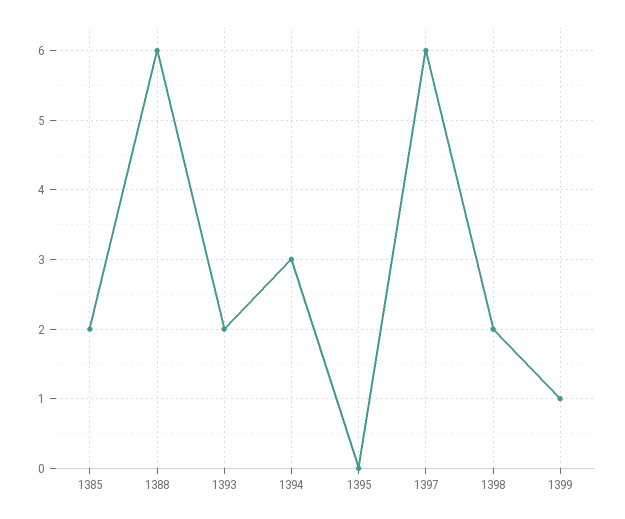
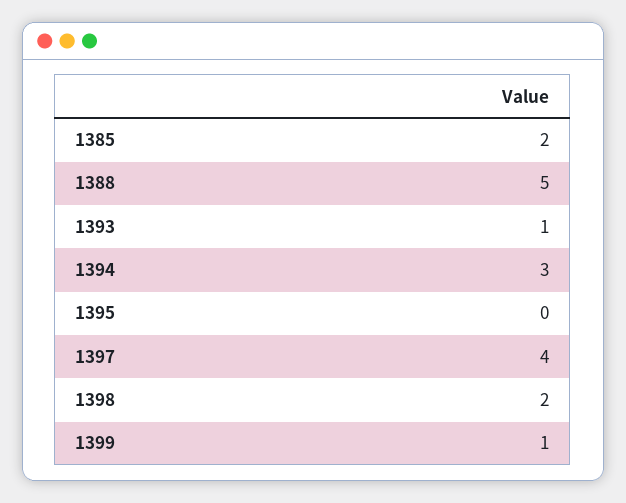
  {
    "1385": 2,
-   "1388": 6,
+   "1388": 5,
-   "1393": 2,
+   "1393": 1,
    "1394": 3,
    "1395": 0,
-   "1397": 6,
+   "1397": 4,
    "1398": 2,
    "1399": 1
  }

